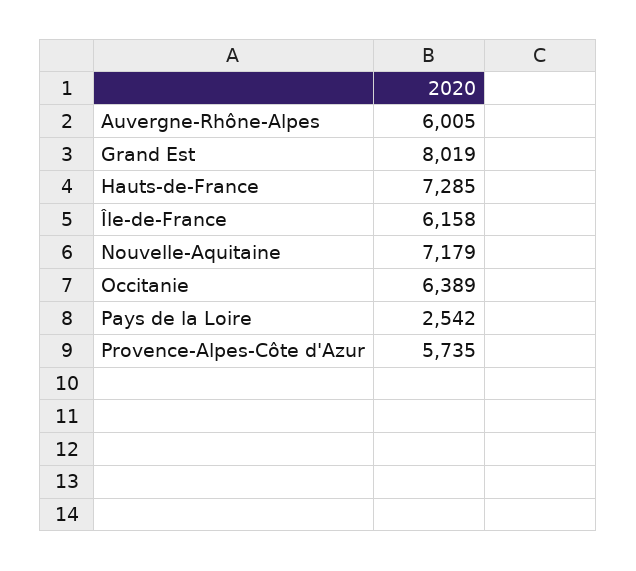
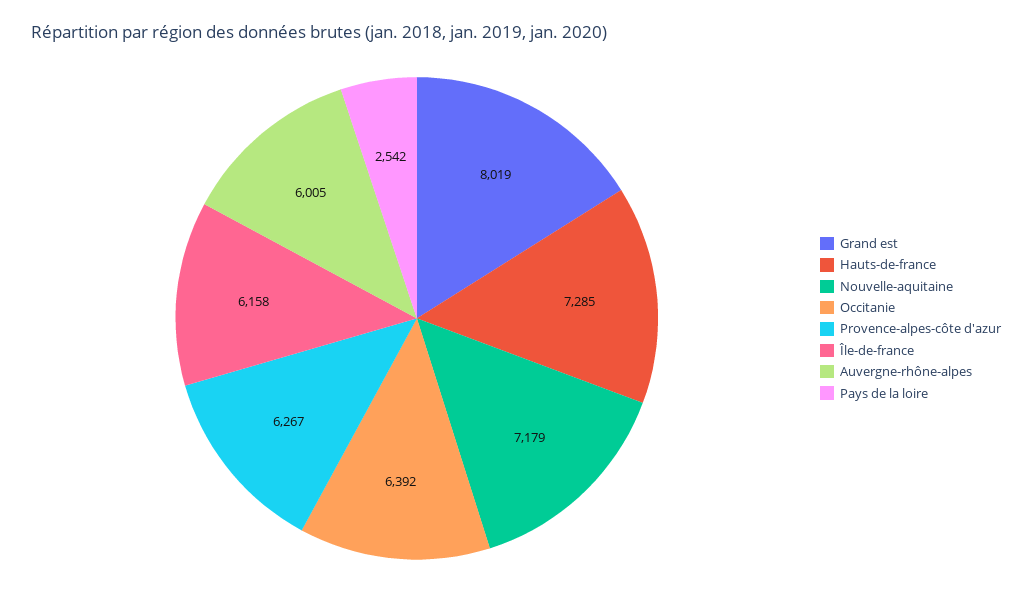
  {
    "Auvergne-Rhône-Alpes": 6005,
    "Grand Est": 8019,
    "Hauts-de-France": 7285,
    "Île-de-France": 6158,
    "Nouvelle-Aquitaine": 7179,
-   "Occitanie": 6389,
+   "Occitanie": 6392,
    "Pays de la Loire": 2542,
-   "Provence-Alpes-Côte d'Azur": 5735
+   "Provence-Alpes-Côte d'Azur": 6267
  }

